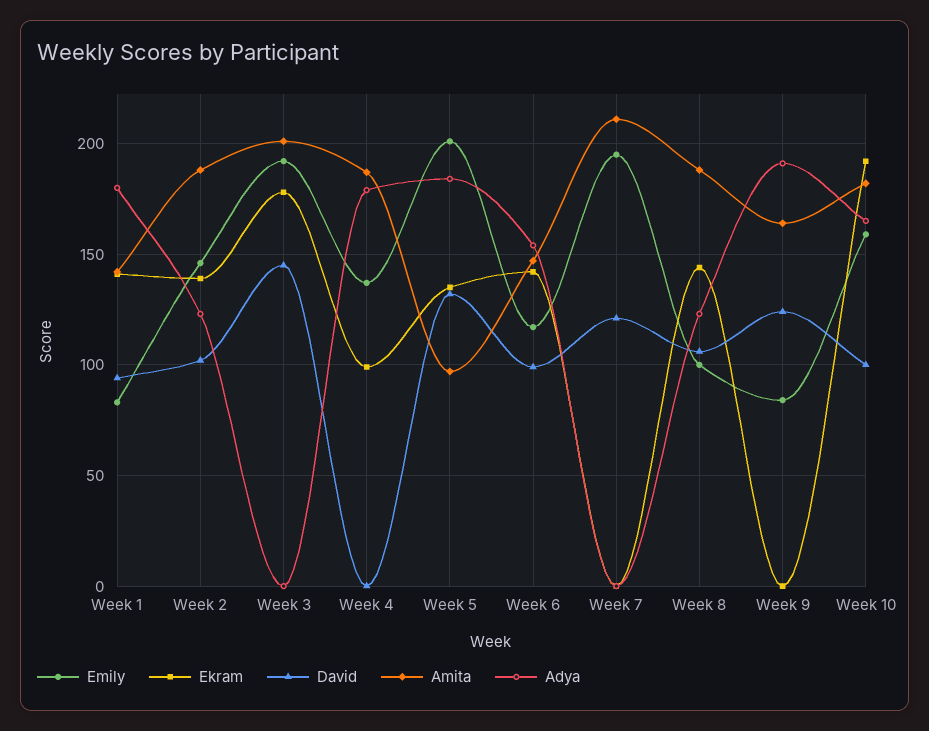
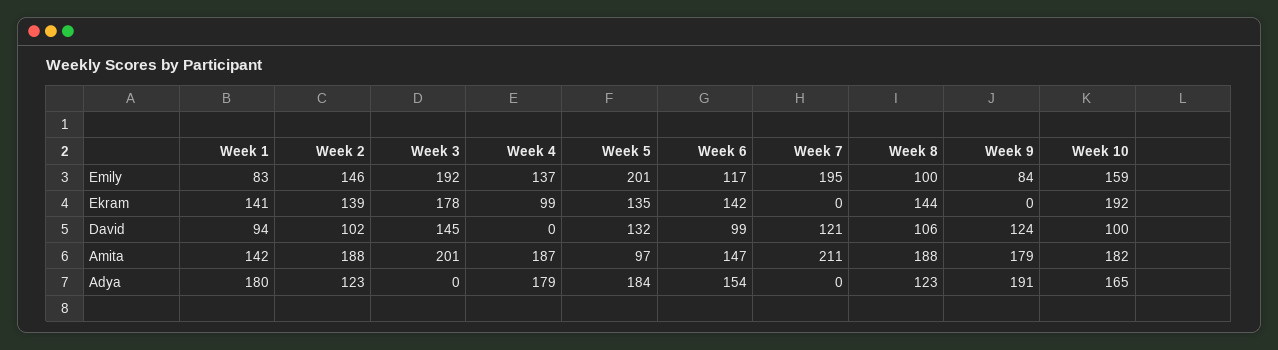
  {
    "Emily": {
      "Week 1": 83,
      "Week 2": 146,
      "Week 3": 192,
      "Week 4": 137,
      "Week 5": 201,
      "Week 6": 117,
      "Week 7": 195,
      "Week 8": 100,
      "Week 9": 84,
      "Week 10": 159
    },
    "Ekram": {
      "Week 1": 141,
      "Week 2": 139,
      "Week 3": 178,
      "Week 4": 99,
      "Week 5": 135,
      "Week 6": 142,
      "Week 7": 0,
      "Week 8": 144,
      "Week 9": 0,
      "Week 10": 192
    },
    "David": {
      "Week 1": 94,
      "Week 2": 102,
      "Week 3": 145,
      "Week 4": 0,
      "Week 5": 132,
      "Week 6": 99,
      "Week 7": 121,
      "Week 8": 106,
      "Week 9": 124,
      "Week 10": 100
    },
    "Amita": {
      "Week 1": 142,
      "Week 2": 188,
      "Week 3": 201,
      "Week 4": 187,
      "Week 5": 97,
      "Week 6": 147,
      "Week 7": 211,
      "Week 8": 188,
-     "Week 9": 165,
+     "Week 9": 179,
      "Week 10": 182
    },
    "Adya": {
      "Week 1": 180,
      "Week 2": 123,
      "Week 3": 0,
      "Week 4": 179,
      "Week 5": 184,
      "Week 6": 154,
      "Week 7": 0,
      "Week 8": 123,
      "Week 9": 191,
      "Week 10": 165
    }
  }

